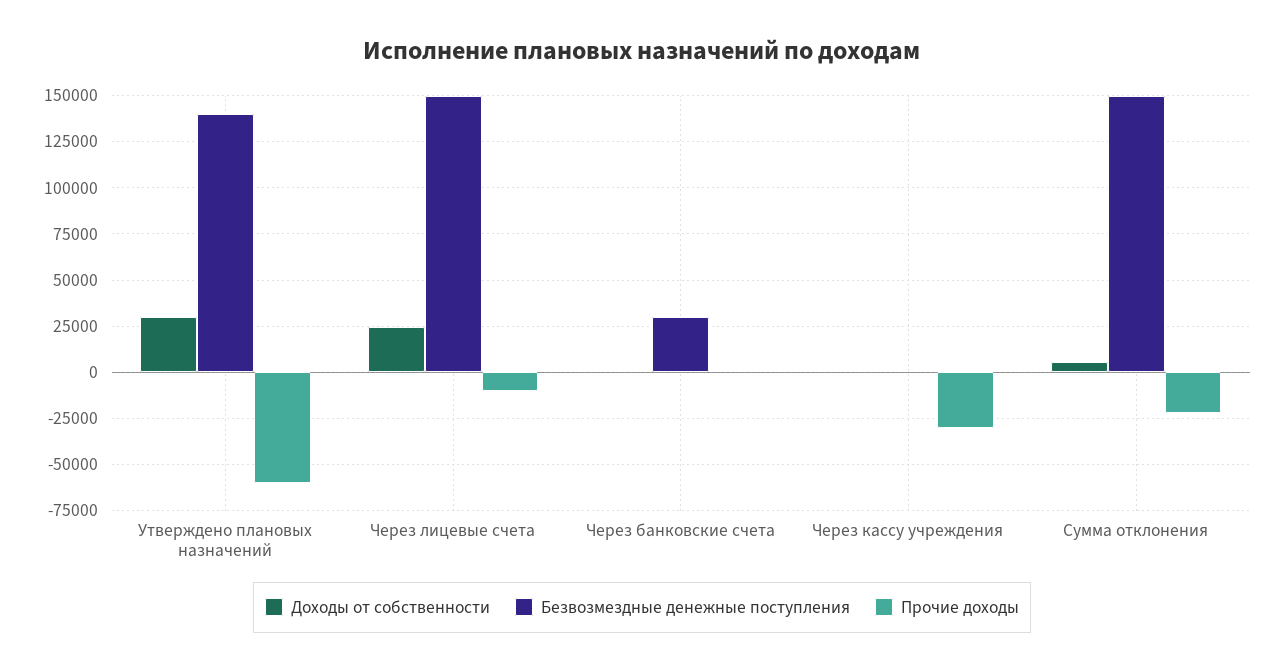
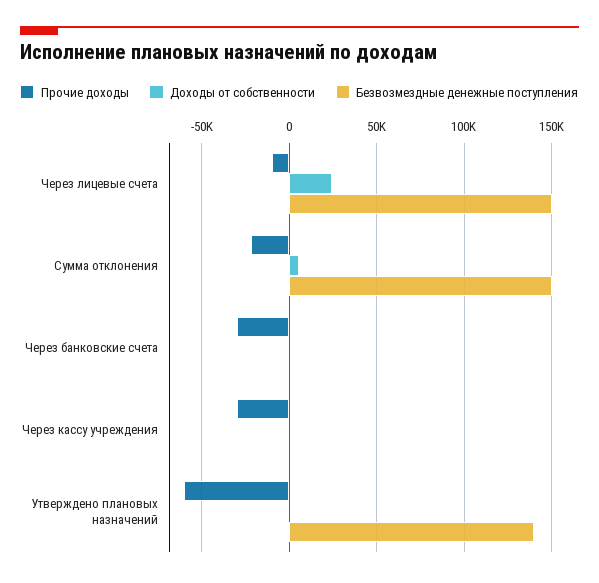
  {
    "Доходы от собственности": {
-     "Утверждено плановых назначений": 30000,
+     "Утверждено плановых назначений": 0,
      "Через лицевые счета": 25000,
      "Через банковские счета": 0,
      "Через кассу учреждения": 0,
      "Сумма отклонения": 5000
    },
    "Безвозмездные денежные поступления": {
      "Утверждено плановых назначений": 140000,
      "Через лицевые счета": 150000,
-     "Через банковские счета": 30000,
+     "Через банковские счета": 0,
      "Через кассу учреждения": 0,
      "Сумма отклонения": 150000
    },
    "Прочие доходы": {
      "Утверждено плановых назначений": -60000,
      "Через лицевые счета": -10000,
-     "Через банковские счета": 0,
+     "Через банковские счета": -30000,
      "Через кассу учреждения": -30000,
      "Сумма отклонения": -20000
    }
  }

